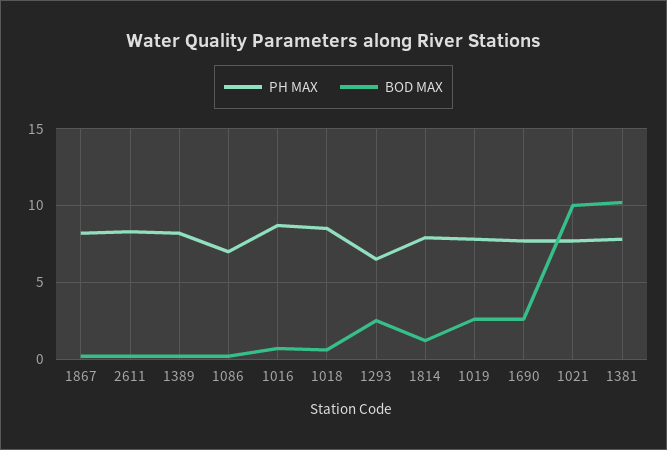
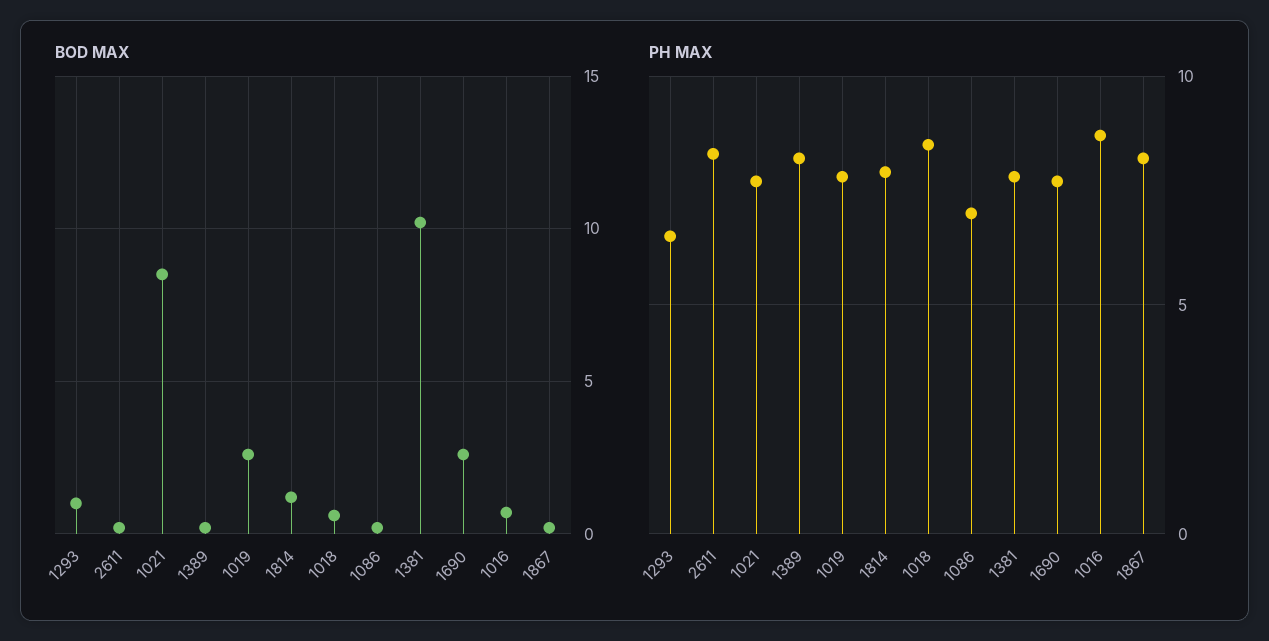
  {
    "PH MAX": {
      "1867": 8,
      "2611": 8.5,
      "1389": 8,
      "1086": 7,
      "1016": 8.5,
      "1018": 8.5,
      "1293": 6.5,
      "1814": 8,
      "1019": 8,
      "1690": 7.5,
      "1021": 7.5,
      "1381": 8
    },
    "BOD MAX": {
      "1867": 0,
      "2611": 0,
      "1389": 0,
      "1086": 0,
      "1016": 0.5,
      "1018": 0.5,
-     "1293": 2.5,
+     "1293": 1,
      "1814": 1,
      "1019": 2.5,
      "1690": 2.5,
-     "1021": 10,
+     "1021": 8.5,
      "1381": 10
    }
  }

